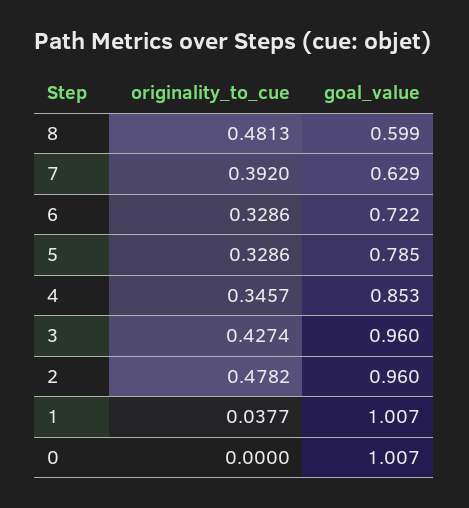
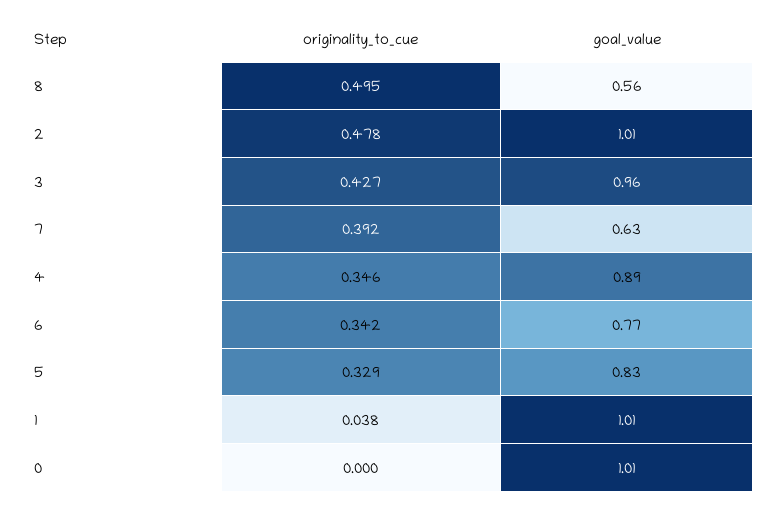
  {
    "originality_to_cue": {
-     "8": 0.4813,
+     "8": 0.495,
      "7": 0.392,
-     "6": 0.3286,
+     "6": 0.342,
      "5": 0.3286,
      "4": 0.3457,
      "3": 0.4274,
      "2": 0.4782,
      "1": 0.0377,
      "0": 0
    },
    "goal_value": {
-     "8": 0.599,
+     "8": 0.56,
      "7": 0.629,
-     "6": 0.722,
+     "6": 0.77,
-     "5": 0.785,
+     "5": 0.83,
-     "4": 0.853,
+     "4": 0.89,
      "3": 0.96,
-     "2": 0.96,
+     "2": 1.01,
      "1": 1.007,
      "0": 1.007
    }
  }

